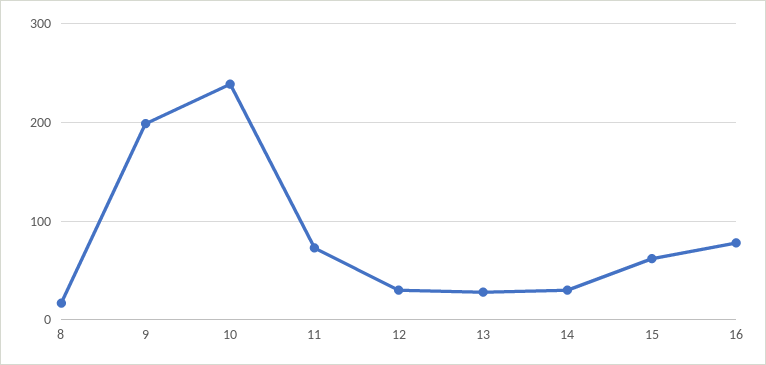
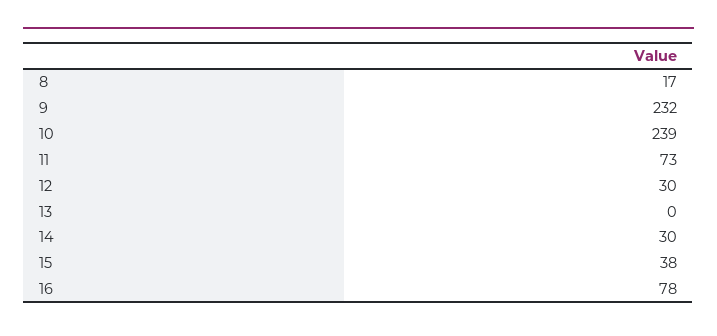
  {
    "8": 17,
-   "9": 200,
+   "9": 232,
    "10": 239,
    "11": 73,
    "12": 30,
-   "13": 30,
+   "13": 0,
    "14": 30,
-   "15": 60,
+   "15": 38,
    "16": 78
  }

